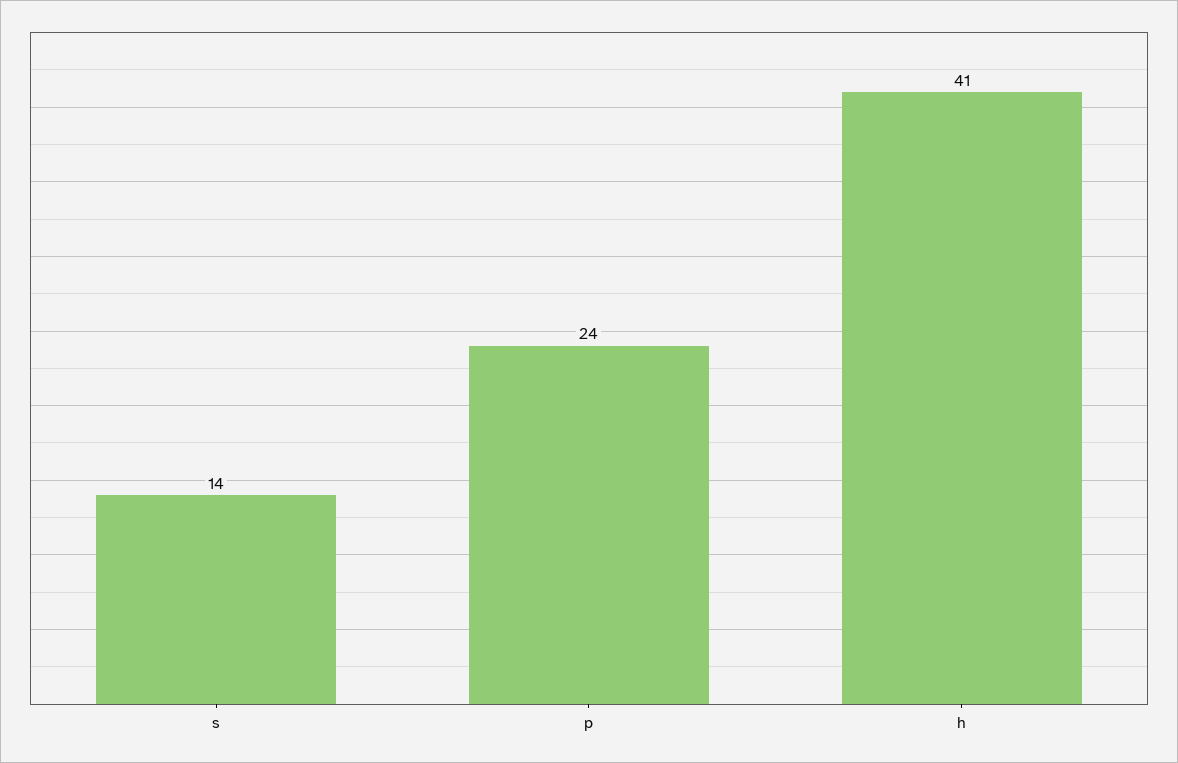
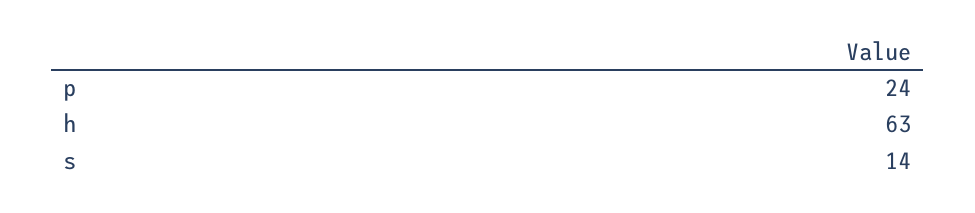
  {
    "s": 14,
    "p": 24,
-   "h": 41
+   "h": 63
  }

